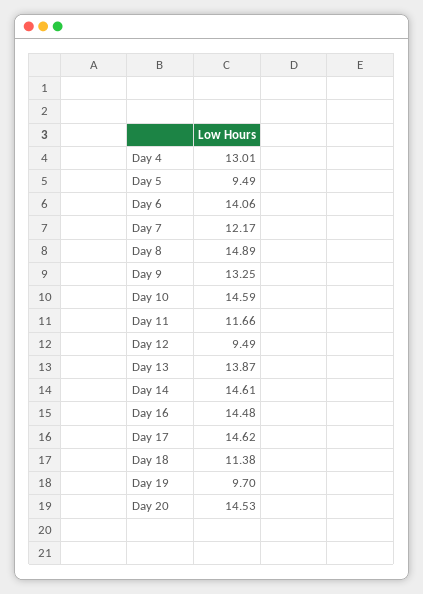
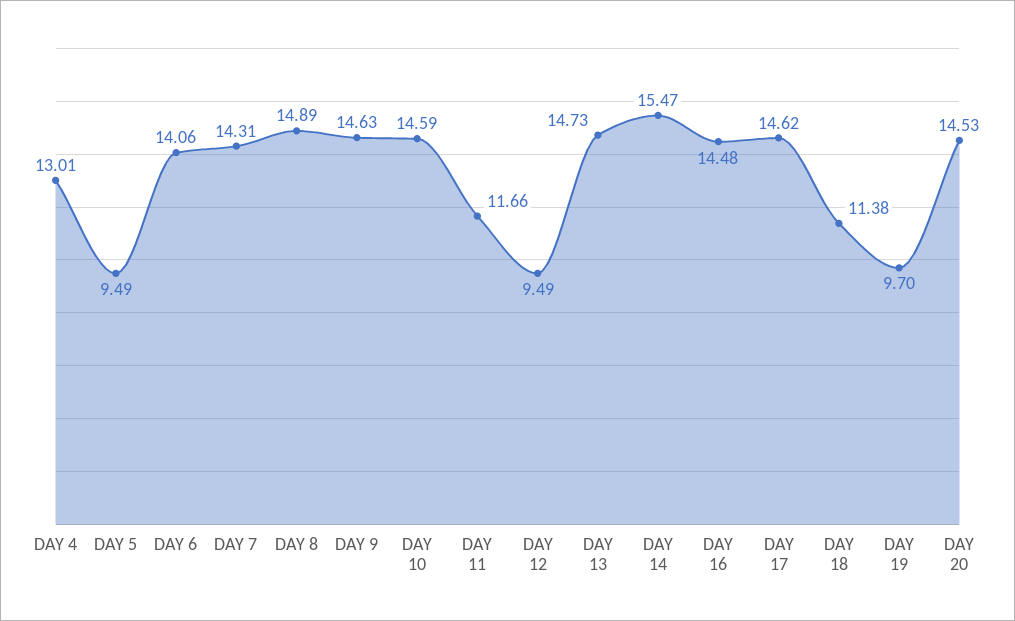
  {
    "Day 4": 13.01,
    "Day 5": 9.49,
    "Day 6": 14.06,
-   "Day 7": 12.17,
+   "Day 7": 14.31,
    "Day 8": 14.89,
-   "Day 9": 13.25,
+   "Day 9": 14.63,
    "Day 10": 14.59,
    "Day 11": 11.66,
    "Day 12": 9.49,
-   "Day 13": 13.87,
+   "Day 13": 14.73,
-   "Day 14": 14.61,
+   "Day 14": 15.47,
    "Day 16": 14.48,
    "Day 17": 14.62,
    "Day 18": 11.38,
    "Day 19": 9.7,
    "Day 20": 14.53
  }

